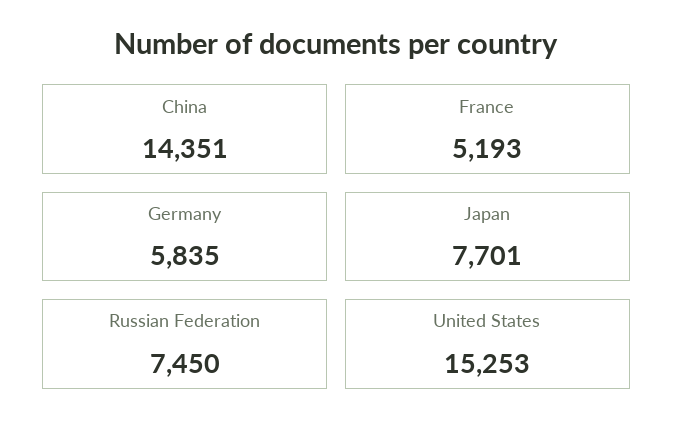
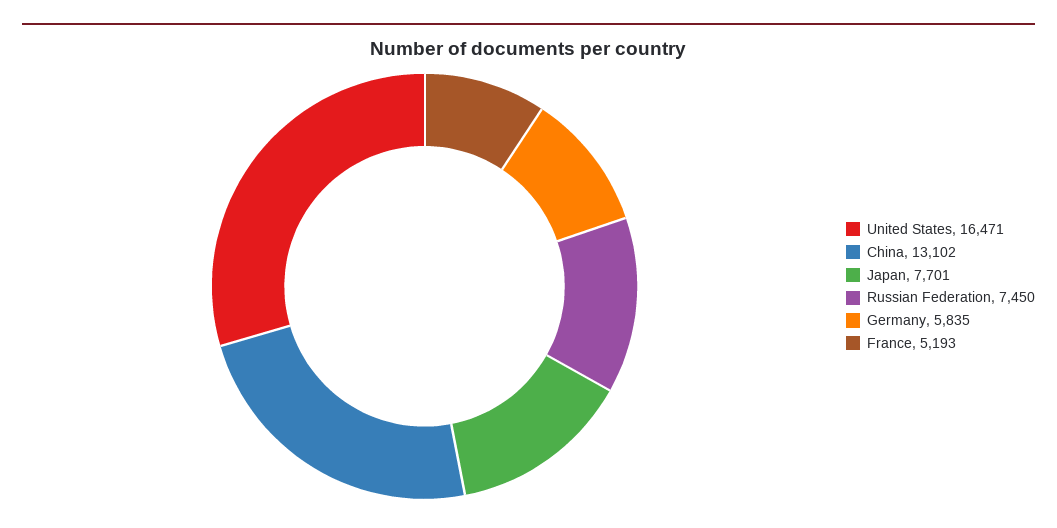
  {
-   "China": 14351,
+   "China": 13102,
    "France": 5193,
    "Germany": 5835,
    "Japan": 7701,
    "Russian Federation": 7450,
-   "United States": 15253
+   "United States": 16471
  }

